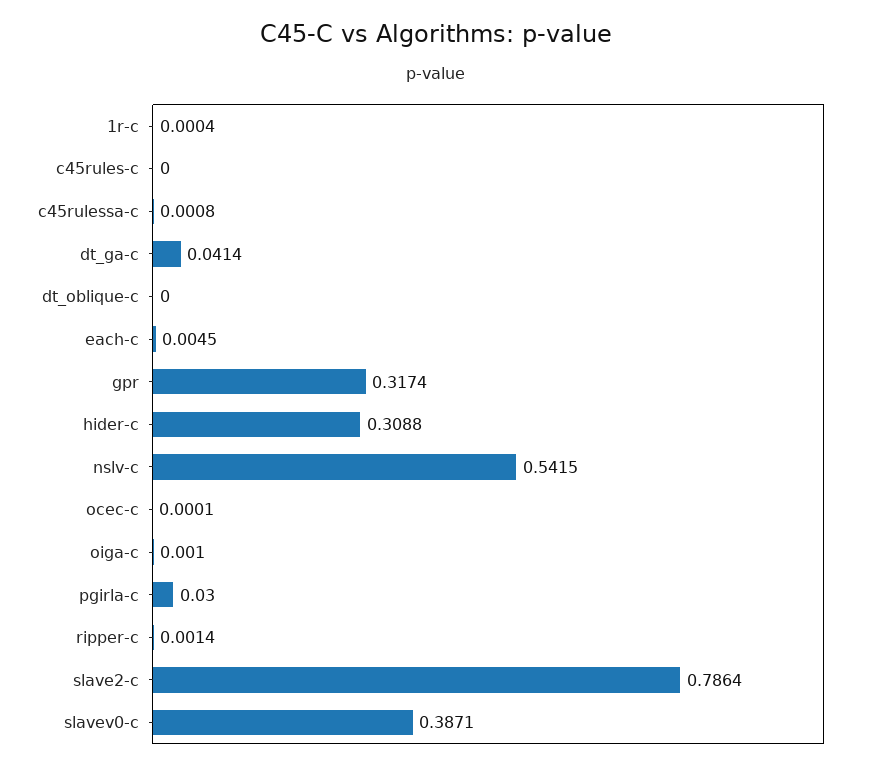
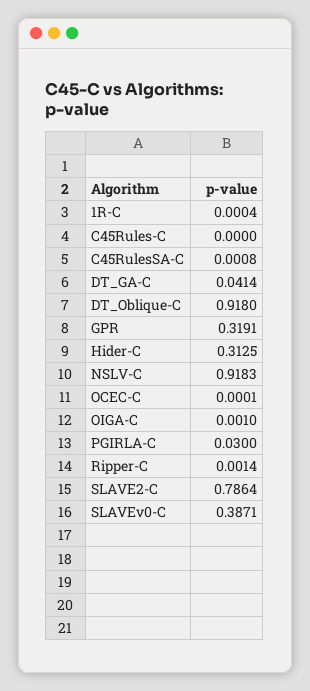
  {
    "1r-c": 0.0004,
    "c45rules-c": 0,
    "c45rulessa-c": 0.0008,
    "dt_ga-c": 0.0414,
-   "dt_oblique-c": 0,
+   "dt_oblique-c": 0.918,
-   "each-c": 0.0045,
-   "gpr": 0.3174,
+   "gpr": 0.3191,
-   "hider-c": 0.3088,
+   "hider-c": 0.3125,
-   "nslv-c": 0.5415,
+   "nslv-c": 0.9183,
    "ocec-c": 0.0001,
    "oiga-c": 0.001,
    "pgirla-c": 0.03,
    "ripper-c": 0.0014,
    "slave2-c": 0.7864,
    "slavev0-c": 0.3871
  }

